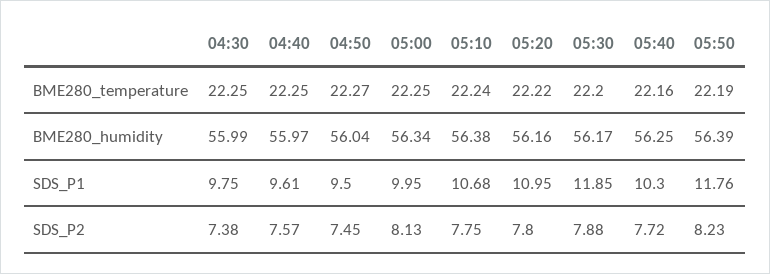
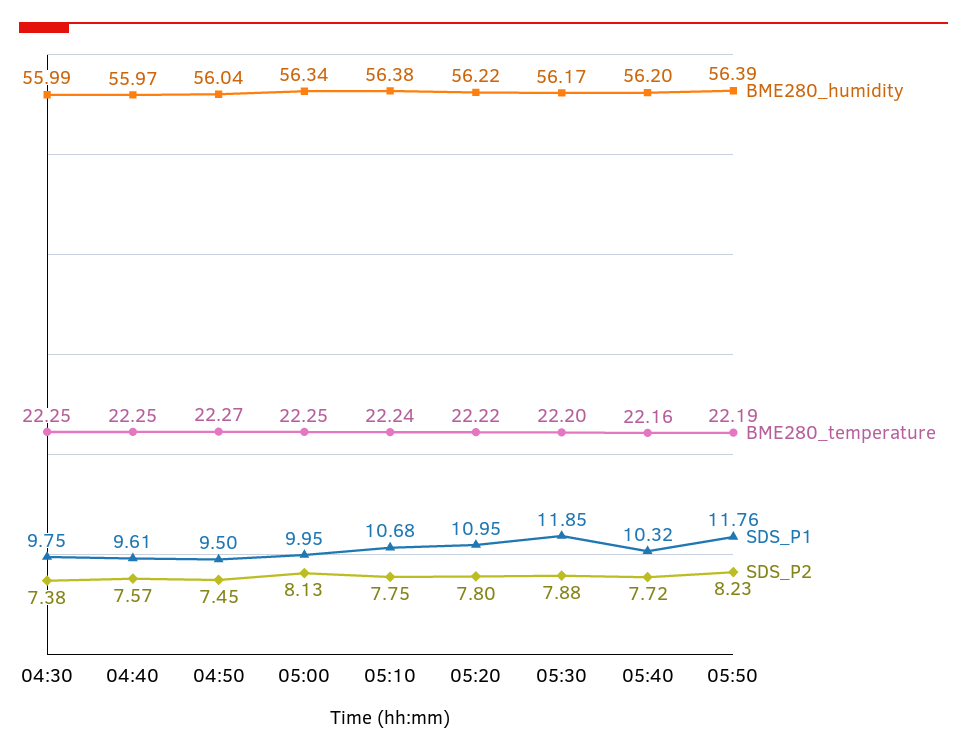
  {
    "BME280_temperature": {
      "04:30": 22.25,
      "04:40": 22.25,
      "04:50": 22.27,
      "05:00": 22.25,
      "05:10": 22.24,
      "05:20": 22.22,
      "05:30": 22.2,
      "05:40": 22.16,
      "05:50": 22.19
    },
    "BME280_humidity": {
      "04:30": 55.99,
      "04:40": 55.97,
      "04:50": 56.04,
      "05:00": 56.34,
      "05:10": 56.38,
-     "05:20": 56.16,
+     "05:20": 56.22,
      "05:30": 56.17,
-     "05:40": 56.25,
+     "05:40": 56.2,
      "05:50": 56.39
    },
    "SDS_P1": {
      "04:30": 9.75,
      "04:40": 9.61,
      "04:50": 9.5,
      "05:00": 9.95,
      "05:10": 10.68,
      "05:20": 10.95,
      "05:30": 11.85,
-     "05:40": 10.3,
+     "05:40": 10.32,
      "05:50": 11.76
    },
    "SDS_P2": {
      "04:30": 7.38,
      "04:40": 7.57,
      "04:50": 7.45,
      "05:00": 8.13,
      "05:10": 7.75,
      "05:20": 7.8,
      "05:30": 7.88,
      "05:40": 7.72,
      "05:50": 8.23
    }
  }

